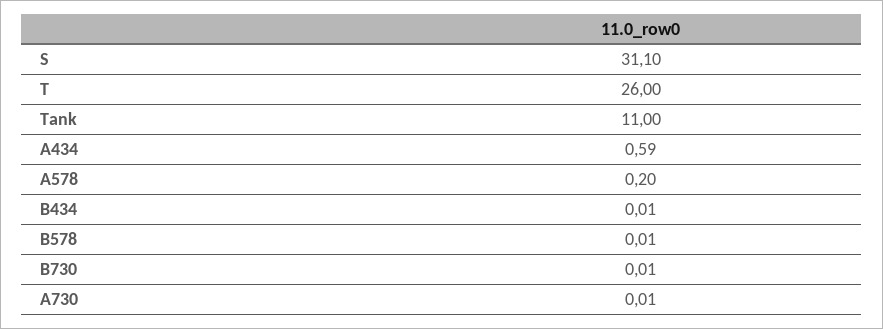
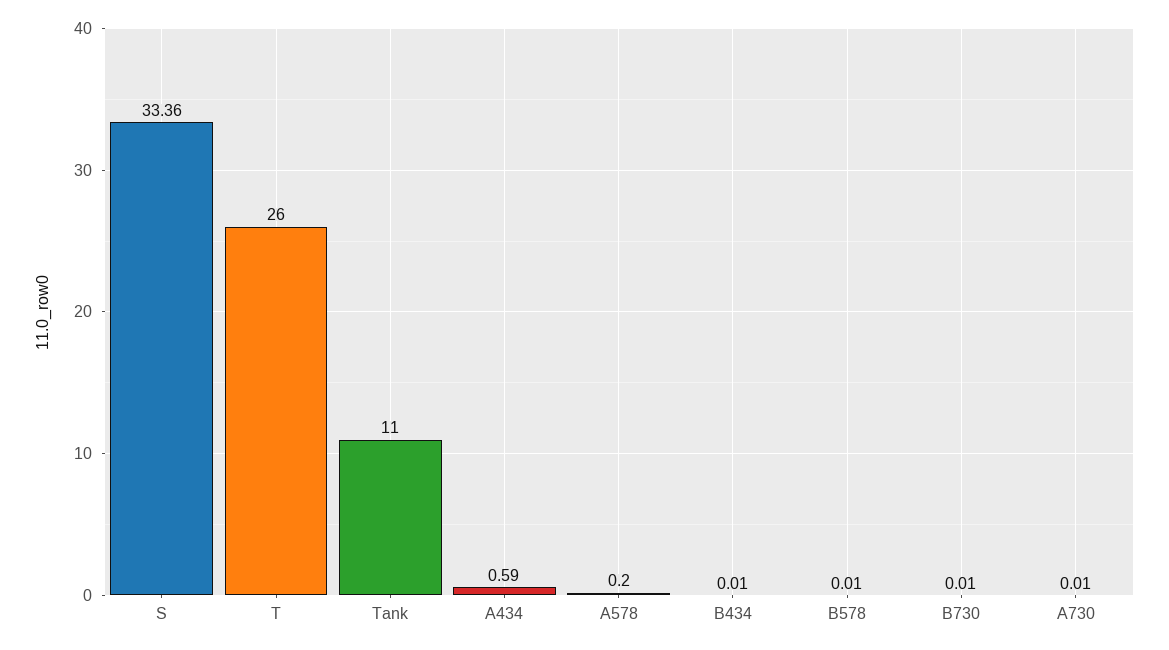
  {
-   "S": 31.1,
+   "S": 33.36,
    "T": 26,
    "Tank": 11,
    "A434": 0.59,
    "A578": 0.2,
    "B434": 0.01,
    "B578": 0.01,
    "B730": 0.01,
    "A730": 0.01
  }

